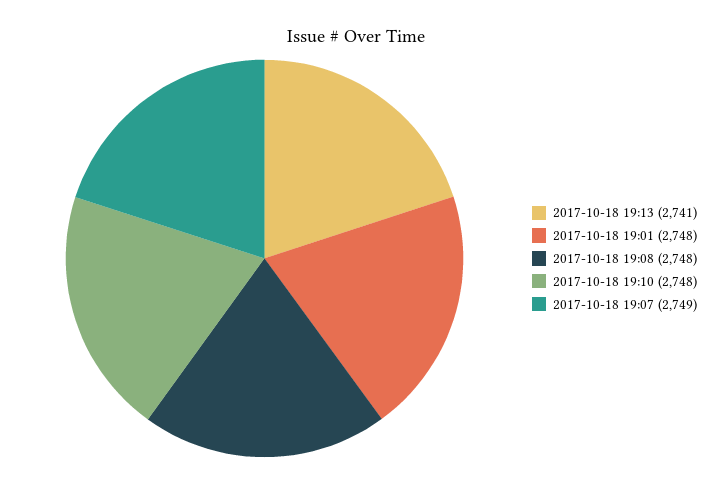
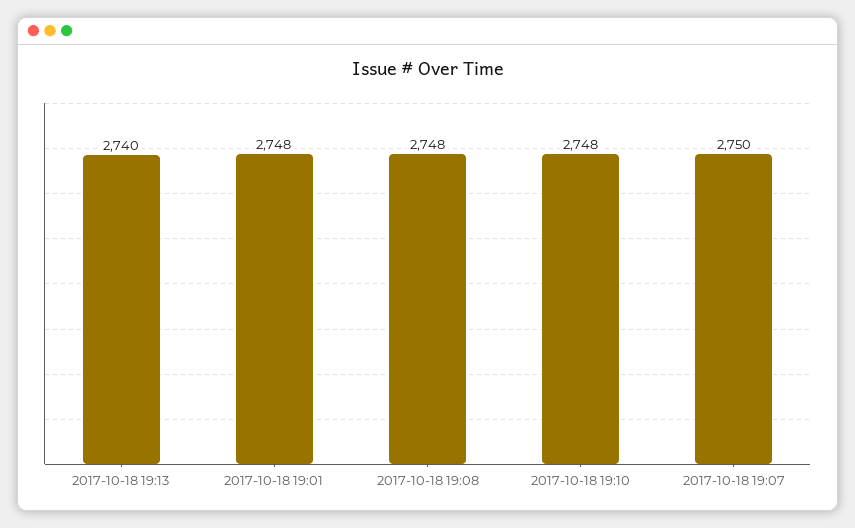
  {
-   "2017-10-18 19:13": 2741,
+   "2017-10-18 19:13": 2740,
    "2017-10-18 19:01": 2748,
    "2017-10-18 19:08": 2748,
    "2017-10-18 19:10": 2748,
-   "2017-10-18 19:07": 2749
+   "2017-10-18 19:07": 2750
  }

